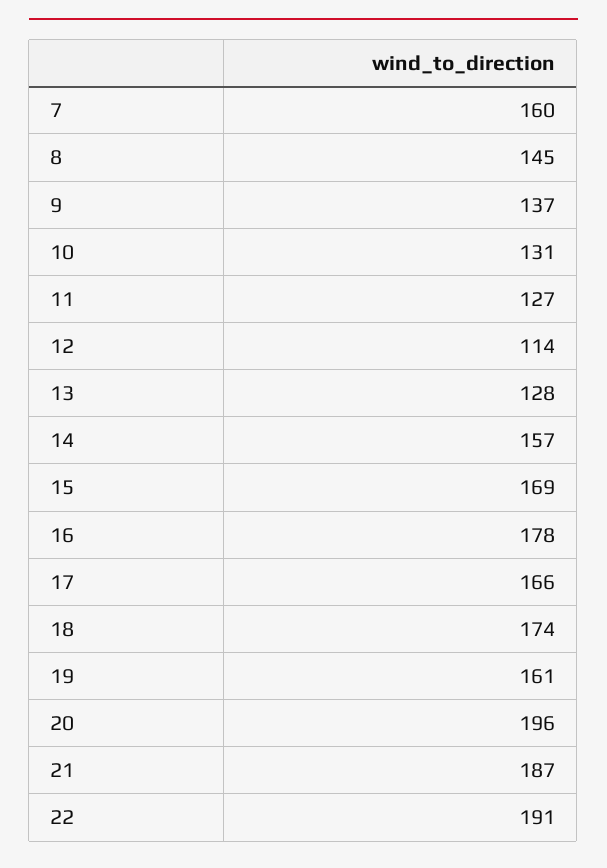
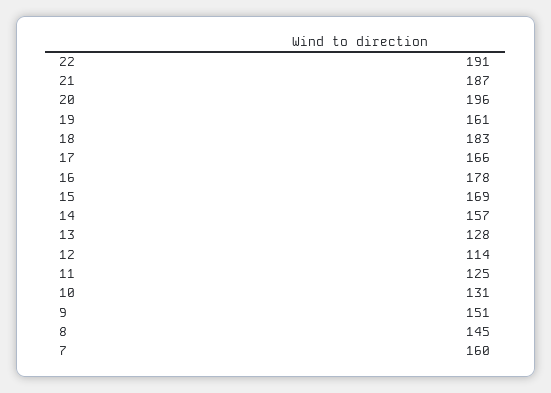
  {
    "7": 160,
    "8": 145,
-   "9": 137,
+   "9": 151,
    "10": 131,
-   "11": 127,
+   "11": 125,
    "12": 114,
    "13": 128,
    "14": 157,
    "15": 169,
    "16": 178,
    "17": 166,
-   "18": 174,
+   "18": 183,
    "19": 161,
    "20": 196,
    "21": 187,
    "22": 191
  }

